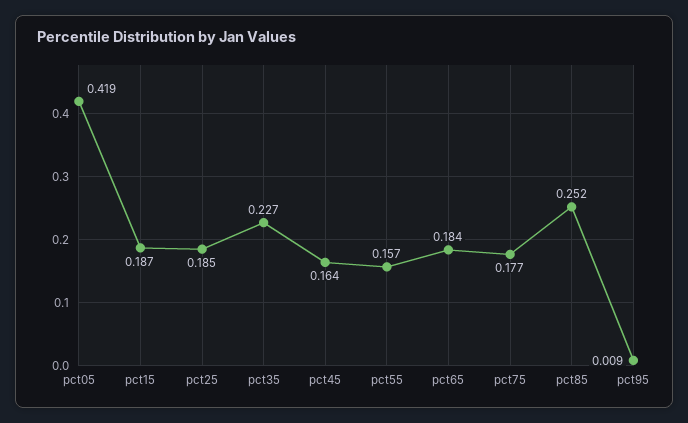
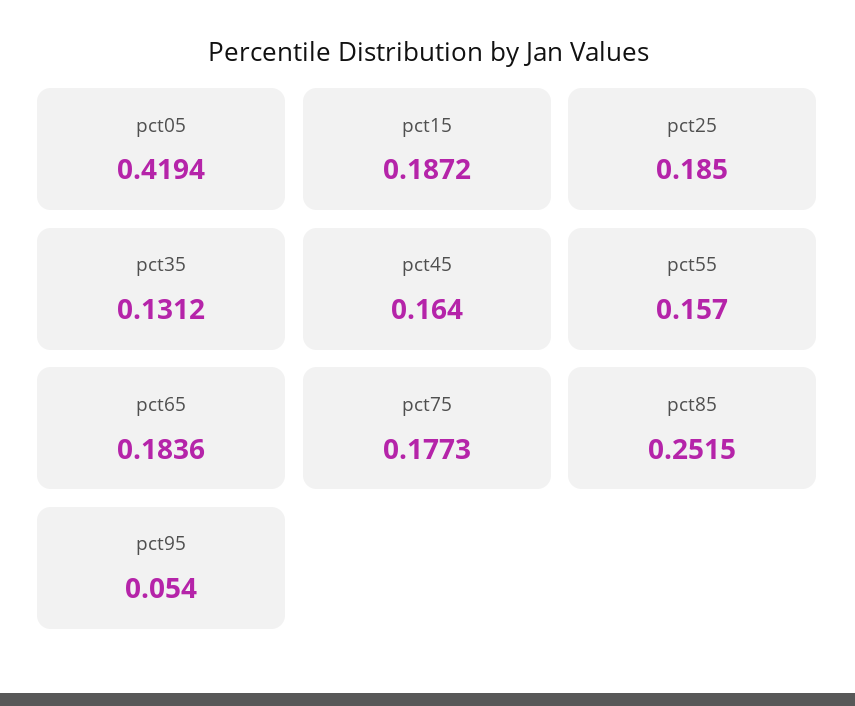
  {
    "pct05": 0.4194,
    "pct15": 0.1872,
    "pct25": 0.185,
-   "pct35": 0.227,
+   "pct35": 0.1312,
    "pct45": 0.164,
    "pct55": 0.157,
    "pct65": 0.1836,
    "pct75": 0.1773,
    "pct85": 0.2515,
-   "pct95": 0.009
+   "pct95": 0.054
  }

